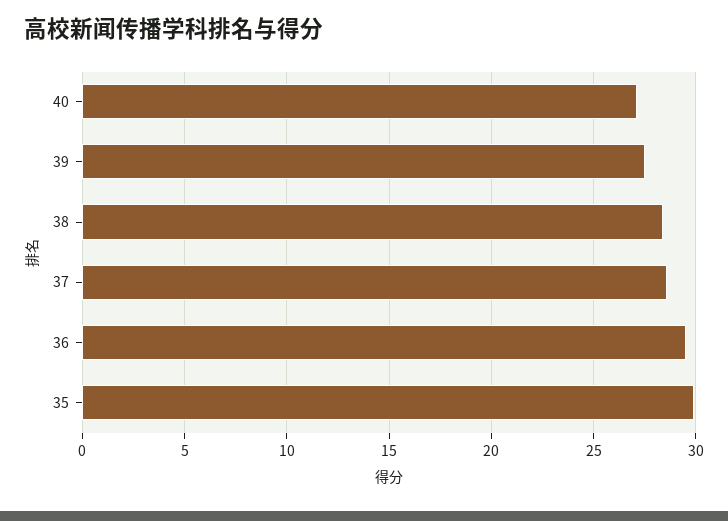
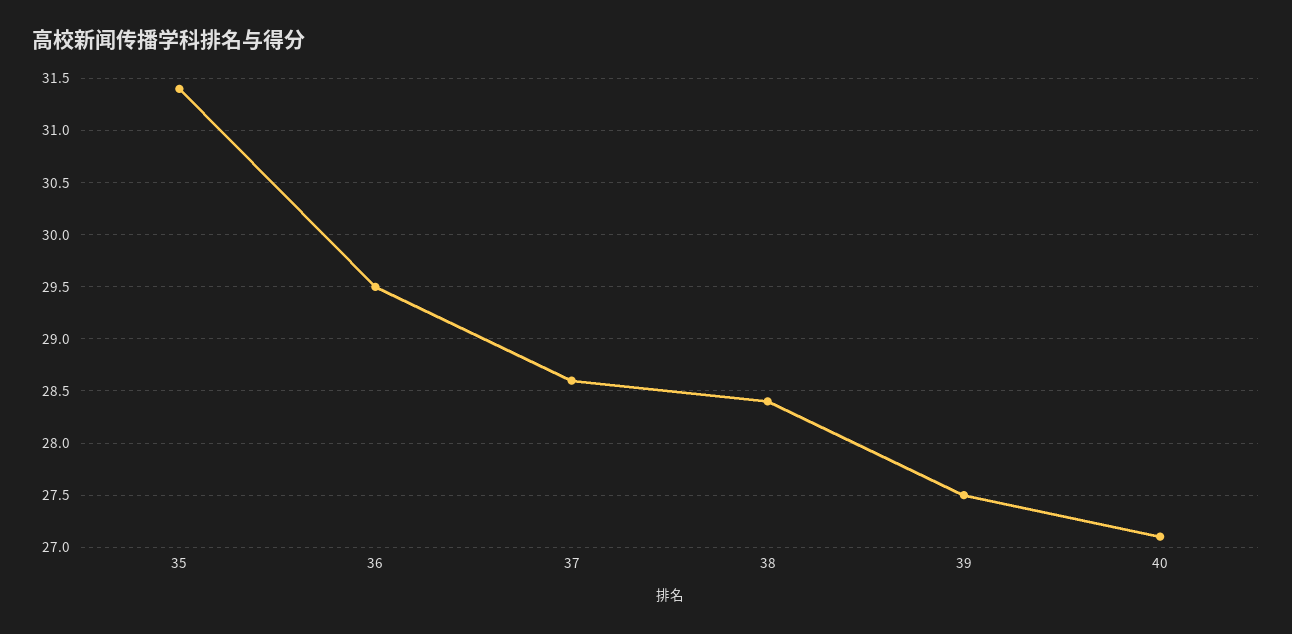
  {
    "40": 27.1,
    "39": 27.5,
    "38": 28.4,
    "37": 28.6,
    "36": 29.5,
-   "35": 30
+   "35": 31.4
  }

